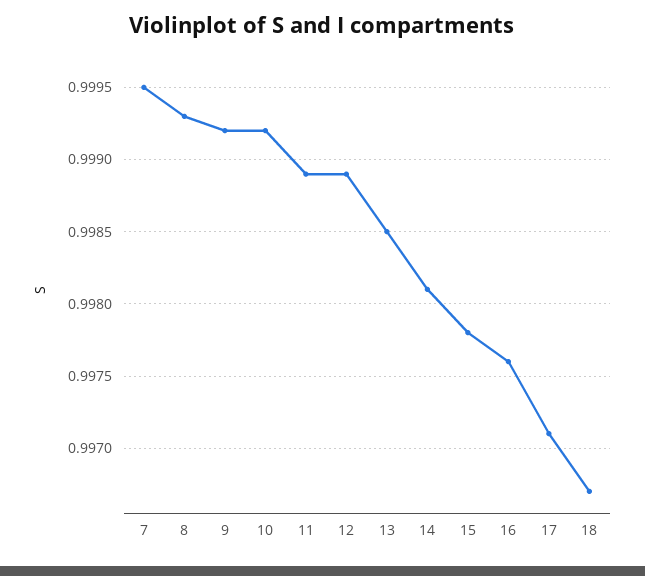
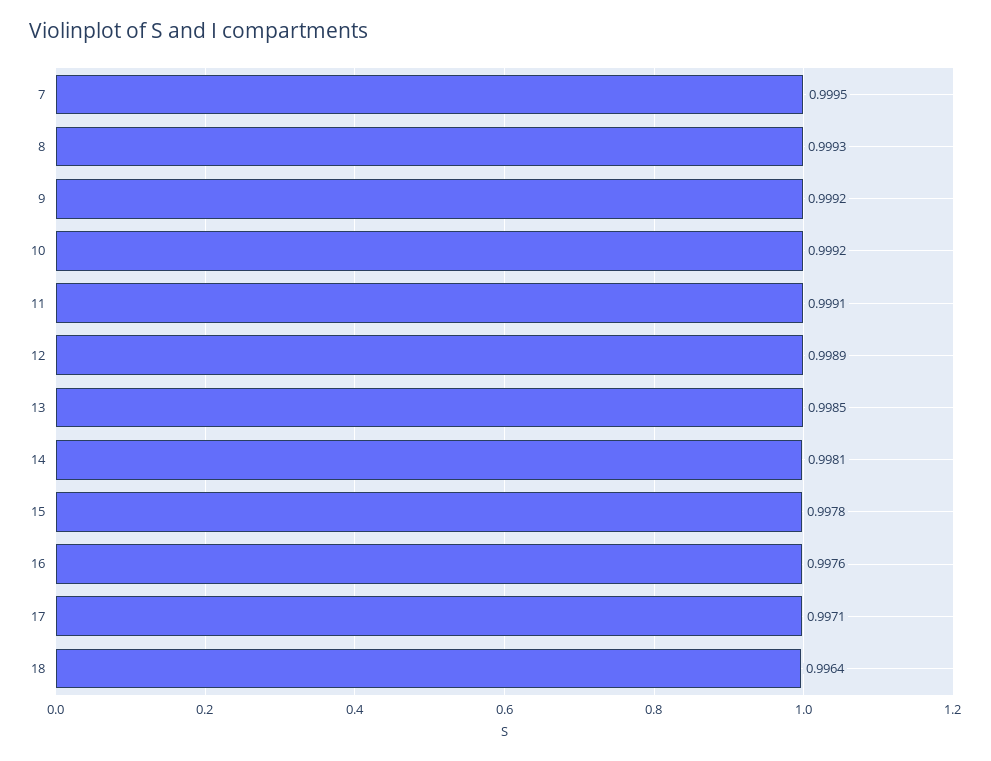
  {
    "7": 0.9995,
    "8": 0.9993,
    "9": 0.9992,
    "10": 0.9992,
-   "11": 0.9989,
+   "11": 0.9991,
    "12": 0.9989,
    "13": 0.9985,
    "14": 0.9981,
    "15": 0.9978,
    "16": 0.9976,
    "17": 0.9971,
-   "18": 0.9967
+   "18": 0.9964
  }

